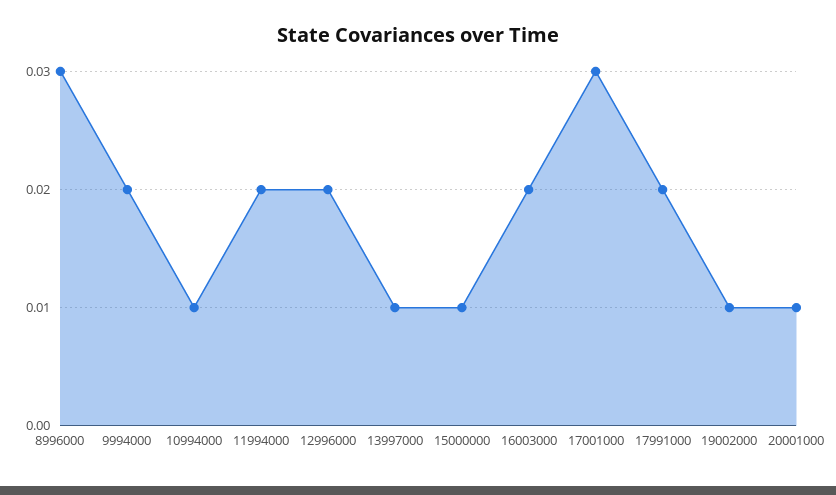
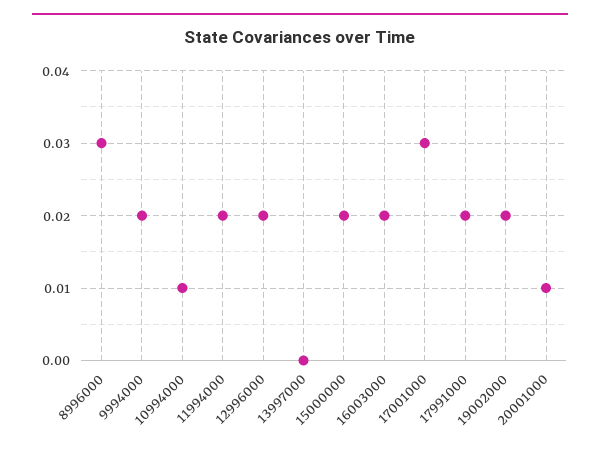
  {
    "8996000": 0.03,
    "9994000": 0.02,
    "10994000": 0.01,
    "11994000": 0.02,
    "12996000": 0.02,
-   "13997000": 0.01,
+   "13997000": 0,
-   "15000000": 0.01,
+   "15000000": 0.02,
    "16003000": 0.02,
    "17001000": 0.03,
    "17991000": 0.02,
-   "19002000": 0.01,
+   "19002000": 0.02,
    "20001000": 0.01
  }

